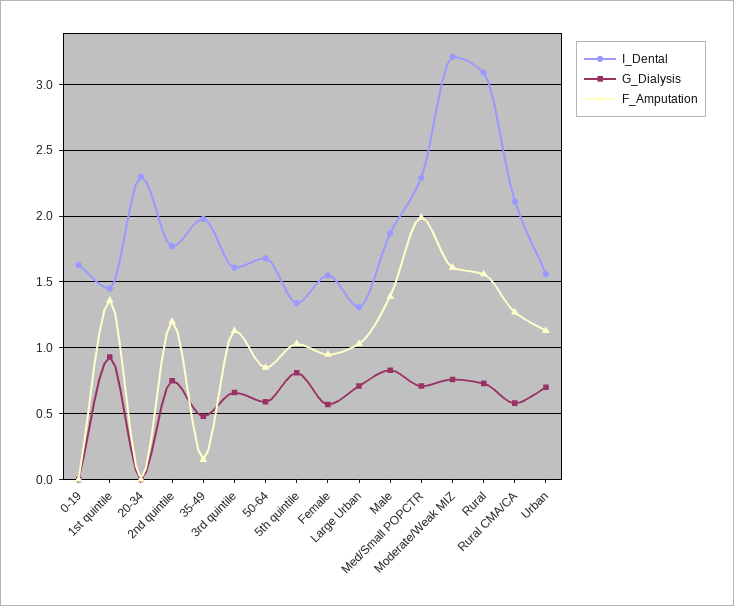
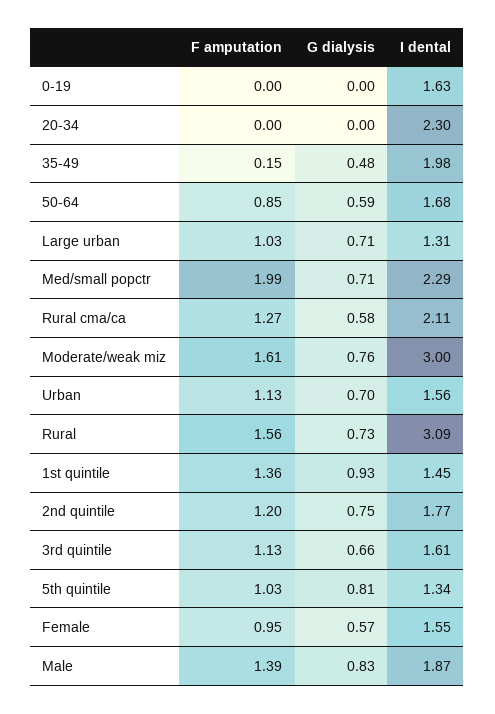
  {
    "I_Dental": {
      "0-19": 1.63,
      "1st quintile": 1.45,
      "20-34": 2.3,
      "2nd quintile": 1.77,
      "35-49": 1.98,
      "3rd quintile": 1.61,
      "50-64": 1.68,
      "5th quintile": 1.34,
      "Female": 1.55,
      "Large Urban": 1.31,
      "Male": 1.87,
      "Med/Small POPCTR": 2.29,
-     "Moderate/Weak MIZ": 3.2,
+     "Moderate/Weak MIZ": 3,
      "Rural": 3.09,
      "Rural CMA/CA": 2.11,
      "Urban": 1.56
    },
    "G_Dialysis": {
      "0-19": 0,
      "1st quintile": 0.93,
      "20-34": 0,
      "2nd quintile": 0.75,
      "35-49": 0.48,
      "3rd quintile": 0.66,
      "50-64": 0.59,
      "5th quintile": 0.81,
      "Female": 0.57,
      "Large Urban": 0.71,
      "Male": 0.83,
      "Med/Small POPCTR": 0.71,
      "Moderate/Weak MIZ": 0.76,
      "Rural": 0.73,
      "Rural CMA/CA": 0.58,
      "Urban": 0.7
    },
    "F_Amputation": {
      "0-19": 0,
      "1st quintile": 1.36,
      "20-34": 0,
      "2nd quintile": 1.2,
      "35-49": 0.15,
      "3rd quintile": 1.13,
      "50-64": 0.85,
      "5th quintile": 1.03,
      "Female": 0.95,
      "Large Urban": 1.03,
      "Male": 1.39,
      "Med/Small POPCTR": 1.99,
      "Moderate/Weak MIZ": 1.61,
      "Rural": 1.56,
      "Rural CMA/CA": 1.27,
      "Urban": 1.13
    }
  }

